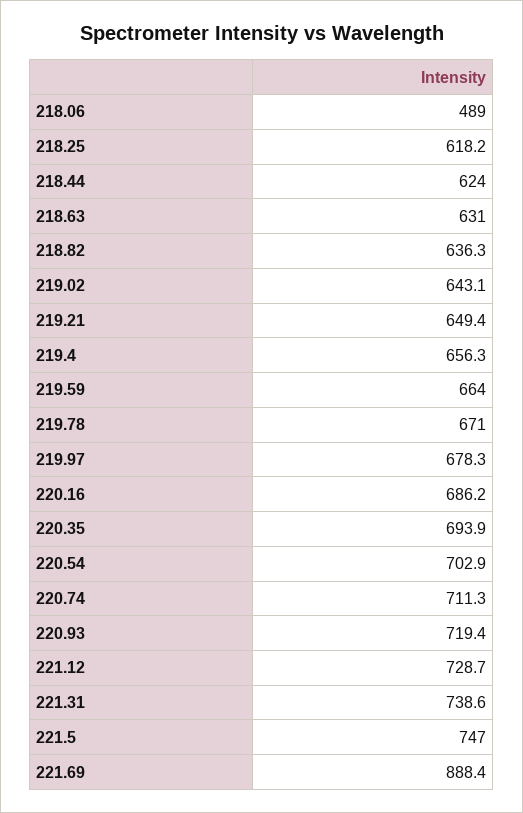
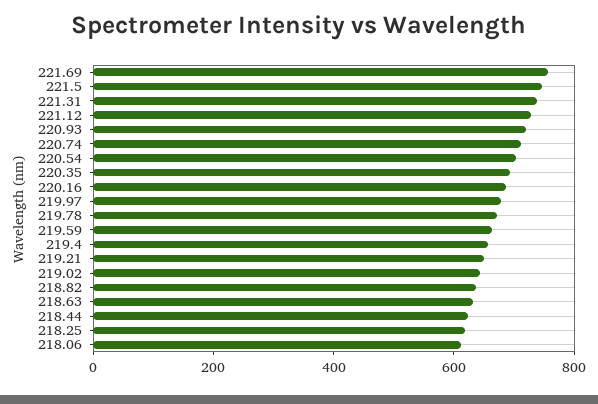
  {
-   "218.06": 489,
+   "218.06": 600,
    "218.25": 618.2,
    "218.44": 624,
    "218.63": 631,
    "218.82": 636.3,
    "219.02": 643.1,
    "219.21": 649.4,
    "219.4": 656.3,
    "219.59": 664,
    "219.78": 671,
    "219.97": 678.3,
    "220.16": 686.2,
    "220.35": 693.9,
    "220.54": 702.9,
    "220.74": 711.3,
    "220.93": 719.4,
    "221.12": 728.7,
    "221.31": 738.6,
    "221.5": 747,
-   "221.69": 888.4
+   "221.69": 750
  }

